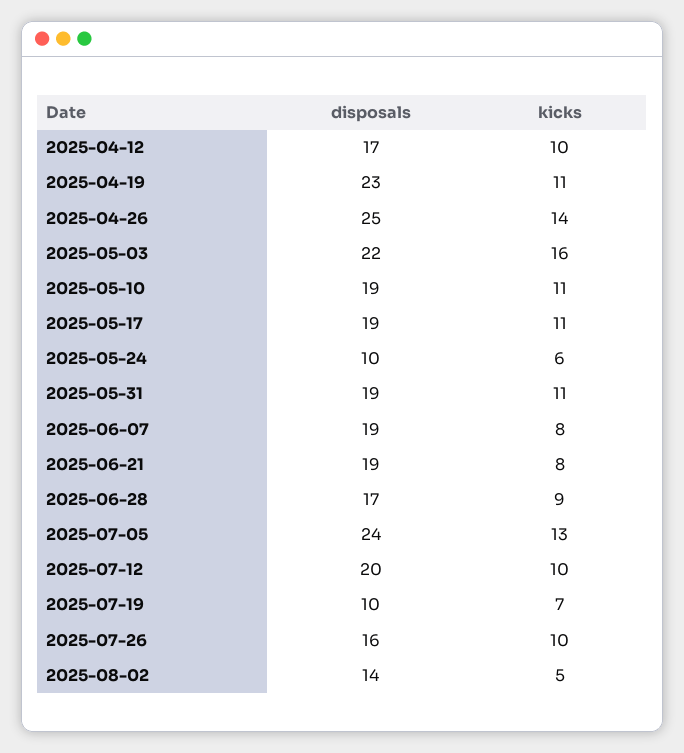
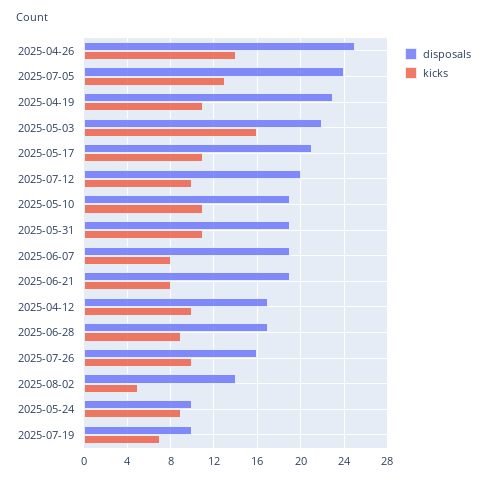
  {
    "disposals": {
      "2025-04-12": 17,
      "2025-04-19": 23,
      "2025-04-26": 25,
      "2025-05-03": 22,
      "2025-05-10": 19,
-     "2025-05-17": 19,
+     "2025-05-17": 21,
      "2025-05-24": 10,
      "2025-05-31": 19,
      "2025-06-07": 19,
      "2025-06-21": 19,
      "2025-06-28": 17,
      "2025-07-05": 24,
      "2025-07-12": 20,
      "2025-07-19": 10,
      "2025-07-26": 16,
      "2025-08-02": 14
    },
    "kicks": {
      "2025-04-12": 10,
      "2025-04-19": 11,
      "2025-04-26": 14,
      "2025-05-03": 16,
      "2025-05-10": 11,
      "2025-05-17": 11,
-     "2025-05-24": 6,
+     "2025-05-24": 9,
      "2025-05-31": 11,
      "2025-06-07": 8,
      "2025-06-21": 8,
      "2025-06-28": 9,
      "2025-07-05": 13,
      "2025-07-12": 10,
      "2025-07-19": 7,
      "2025-07-26": 10,
      "2025-08-02": 5
    }
  }

